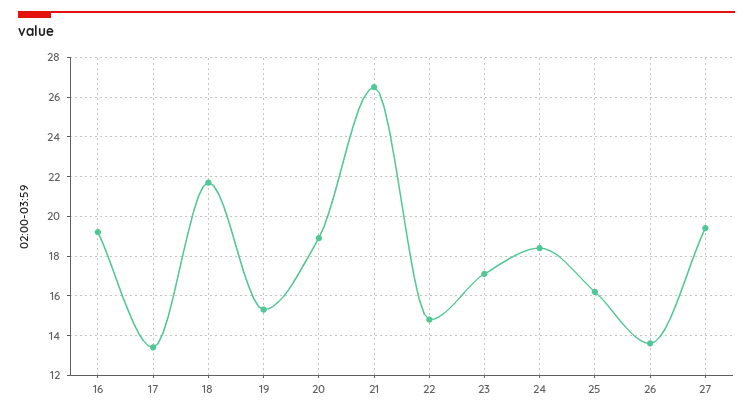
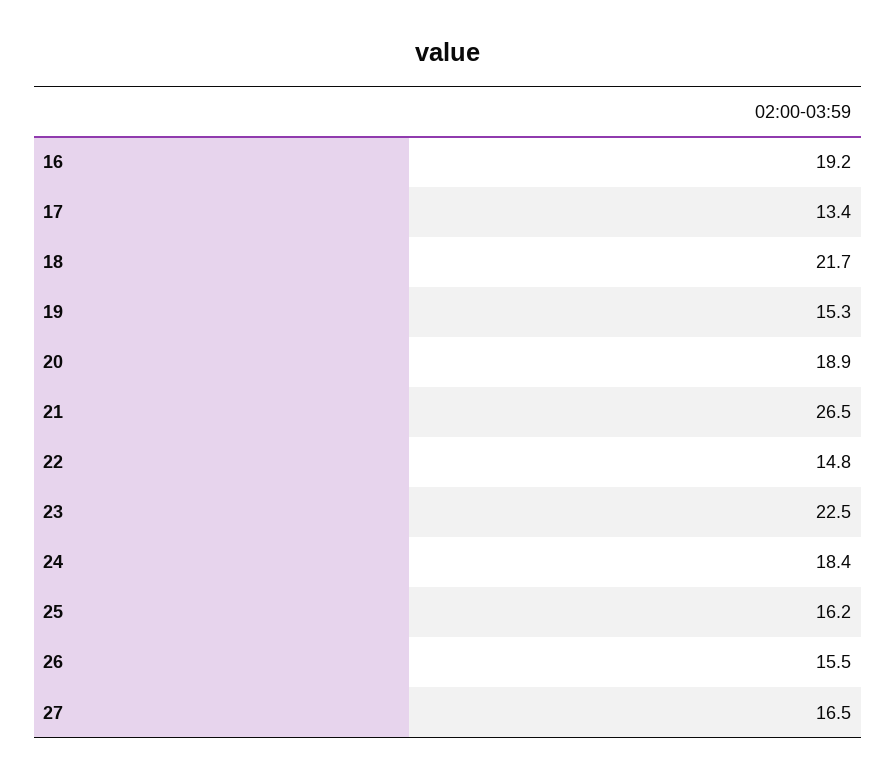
  {
    "16": 19.2,
    "17": 13.4,
    "18": 21.7,
    "19": 15.3,
    "20": 18.9,
    "21": 26.5,
    "22": 14.8,
-   "23": 17,
+   "23": 22.5,
    "24": 18.4,
    "25": 16.2,
-   "26": 13.5,
+   "26": 15.5,
-   "27": 19.5
+   "27": 16.5
  }

